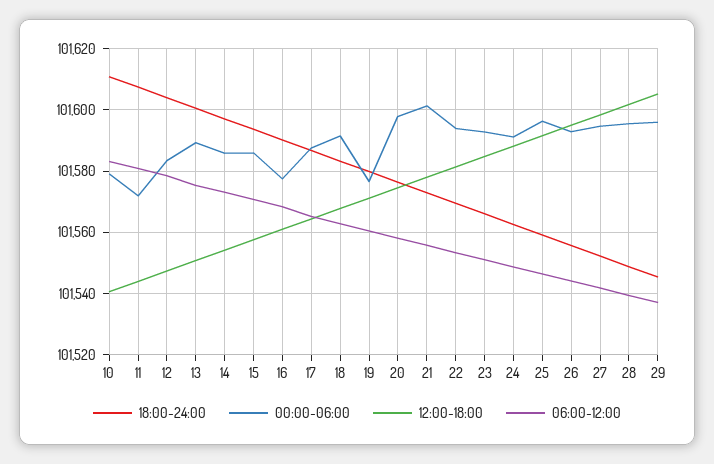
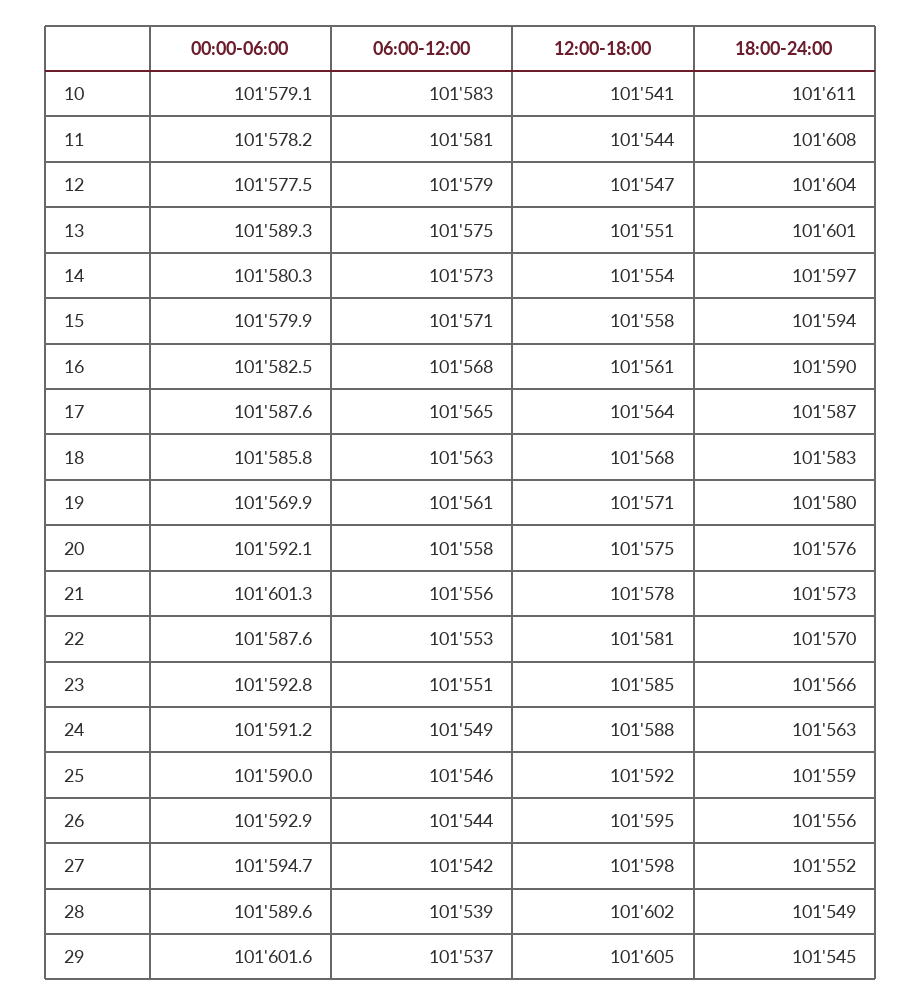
  {
    "18:00-24:00": {
      "10": 101611,
      "11": 101608,
      "12": 101604,
      "13": 101601,
      "14": 101597,
      "15": 101594,
      "16": 101590,
      "17": 101587,
      "18": 101583,
      "19": 101580,
      "20": 101576,
      "21": 101573,
      "22": 101570,
      "23": 101566,
      "24": 101563,
      "25": 101559,
      "26": 101556,
      "27": 101552,
      "28": 101549,
      "29": 101545
    },
    "00:00-06:00": {
      "10": 101579.1,
-     "11": 101572,
+     "11": 101578.2,
-     "12": 101584,
+     "12": 101577.5,
      "13": 101589.3,
-     "14": 101586,
+     "14": 101580.3,
-     "15": 101586,
+     "15": 101579.9,
-     "16": 101578,
+     "16": 101582.5,
      "17": 101587.6,
-     "18": 101592,
+     "18": 101585.8,
-     "19": 101576,
+     "19": 101569.9,
-     "20": 101598,
+     "20": 101592.1,
      "21": 101601.3,
-     "22": 101594,
+     "22": 101587.6,
      "23": 101592.8,
      "24": 101591.2,
-     "25": 101596,
+     "25": 101590,
      "26": 101592.9,
      "27": 101594.7,
-     "28": 101596,
+     "28": 101589.6,
-     "29": 101596
+     "29": 101601.6
    },
    "12:00-18:00": {
      "10": 101541,
      "11": 101544,
      "12": 101547,
      "13": 101551,
      "14": 101554,
      "15": 101558,
      "16": 101561,
      "17": 101564,
      "18": 101568,
      "19": 101571,
      "20": 101575,
      "21": 101578,
      "22": 101581,
      "23": 101585,
      "24": 101588,
      "25": 101592,
      "26": 101595,
      "27": 101598,
      "28": 101602,
      "29": 101605
    },
    "06:00-12:00": {
      "10": 101583,
      "11": 101581,
      "12": 101579,
      "13": 101575,
      "14": 101573,
      "15": 101571,
      "16": 101568,
      "17": 101565,
      "18": 101563,
      "19": 101561,
      "20": 101558,
      "21": 101556,
      "22": 101553,
      "23": 101551,
      "24": 101549,
      "25": 101546,
      "26": 101544,
      "27": 101542,
      "28": 101539,
      "29": 101537
    }
  }

